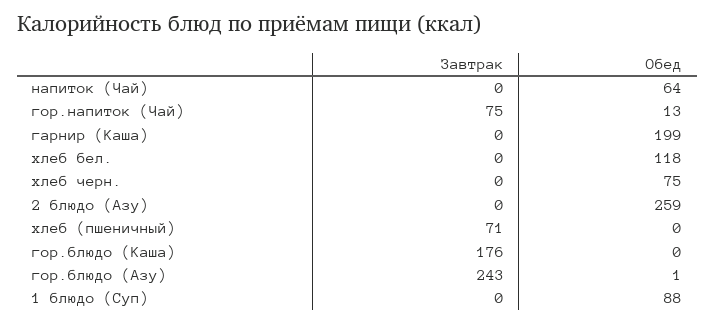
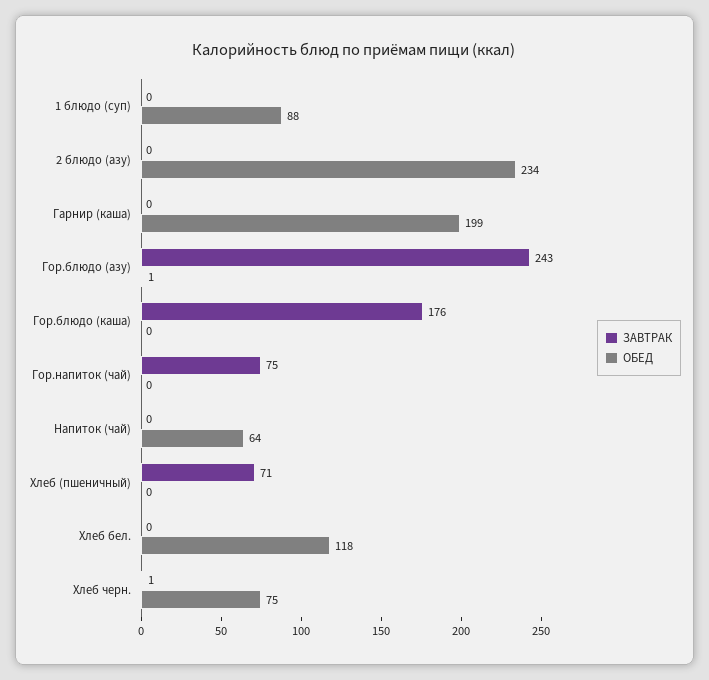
  {
    "Завтрак": {
      "напиток (Чай)": 0,
      "гор.напиток (Чай)": 75,
      "гарнир (Каша)": 0,
      "хлеб бел.": 0,
-     "хлеб черн.": 0,
+     "хлеб черн.": 1,
      "2 блюдо (Азу)": 0,
      "хлеб (пшеничный)": 71,
      "гор.блюдо (Каша)": 176,
      "гор.блюдо (Азу)": 243,
      "1 блюдо (Суп)": 0
    },
    "Обед": {
      "напиток (Чай)": 64,
-     "гор.напиток (Чай)": 13,
+     "гор.напиток (Чай)": 0,
      "гарнир (Каша)": 199,
      "хлеб бел.": 118,
      "хлеб черн.": 75,
-     "2 блюдо (Азу)": 259,
+     "2 блюдо (Азу)": 234,
      "хлеб (пшеничный)": 0,
      "гор.блюдо (Каша)": 0,
      "гор.блюдо (Азу)": 1,
      "1 блюдо (Суп)": 88
    }
  }

